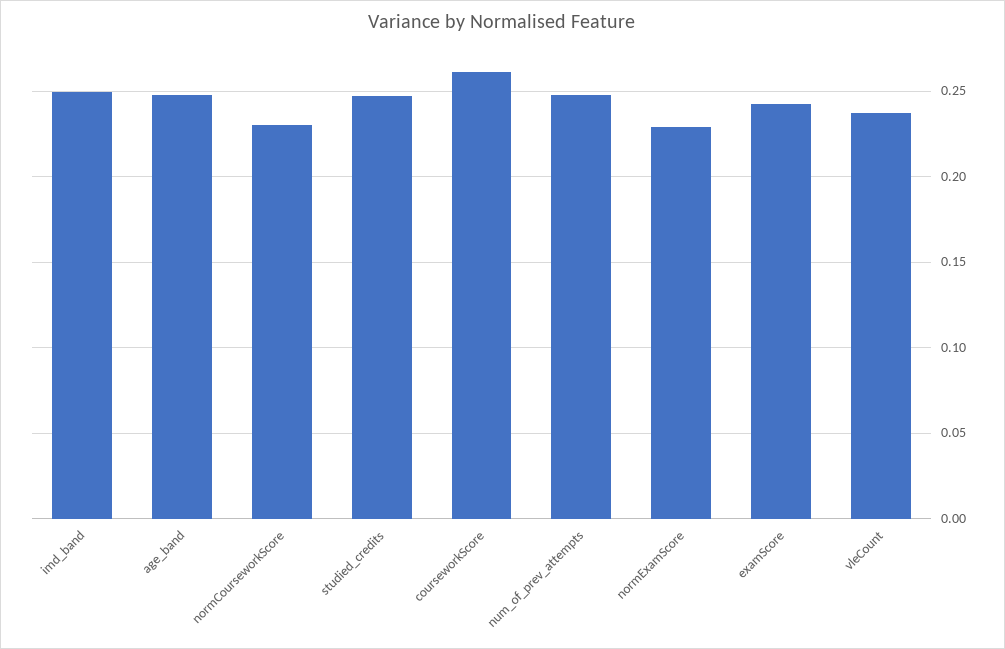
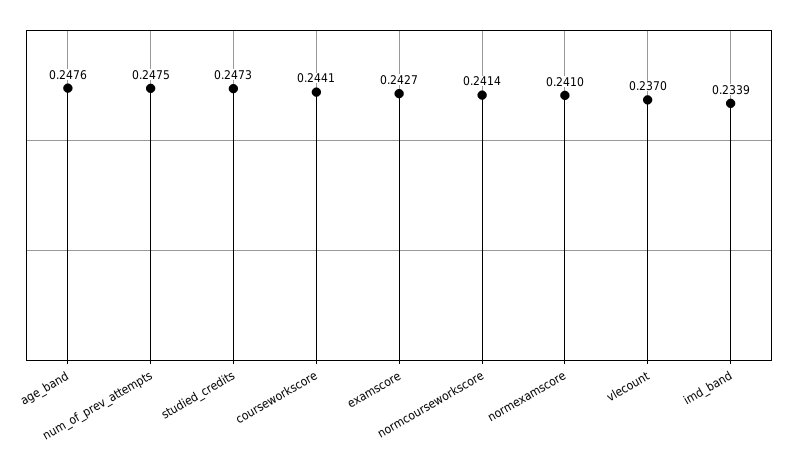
  {
-   "imd_band": 0.25,
+   "imd_band": 0.2339,
    "age_band": 0.2476,
-   "normCourseworkScore": 0.23,
+   "normCourseworkScore": 0.2414,
    "studied_credits": 0.2473,
-   "courseworkScore": 0.26,
+   "courseworkScore": 0.2441,
    "num_of_prev_attempts": 0.2475,
-   "normExamScore": 0.23,
+   "normExamScore": 0.241,
    "examScore": 0.2427,
    "vleCount": 0.237
  }

